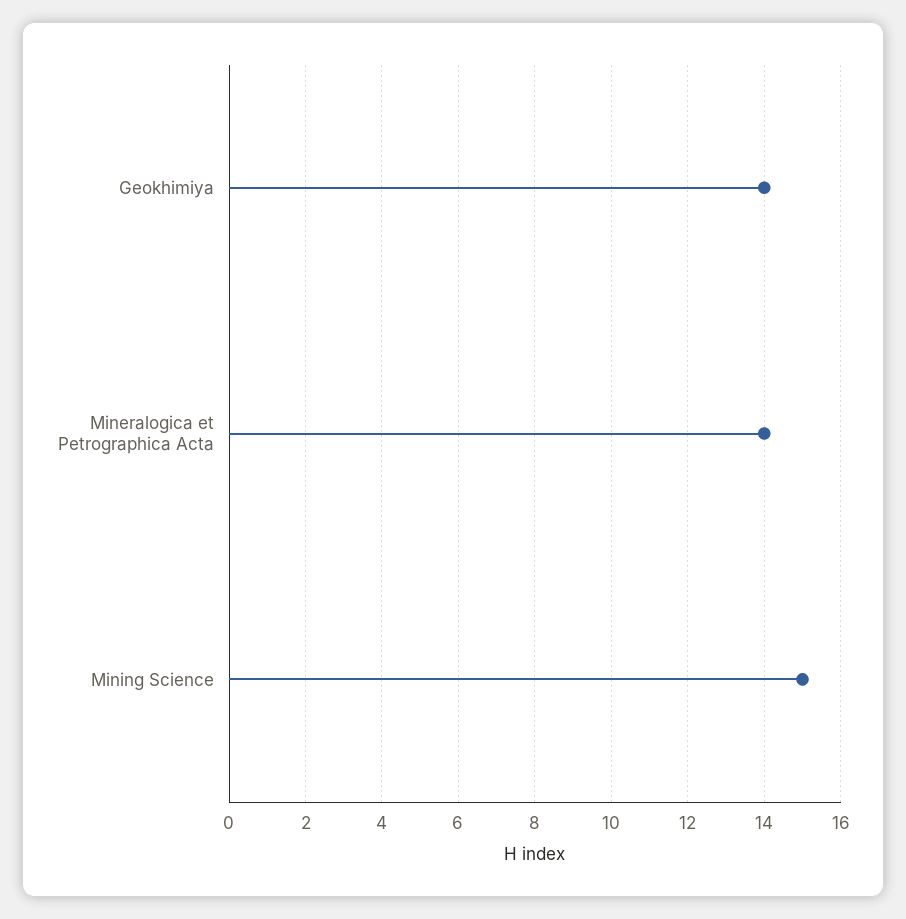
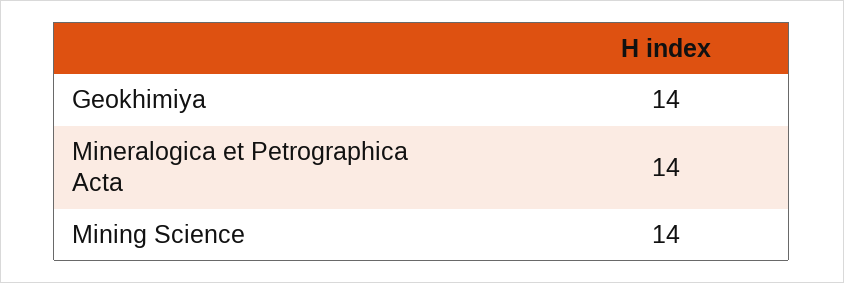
  {
    "Geokhimiya": 14,
    "Mineralogica et Petrographica Acta": 14,
-   "Mining Science": 15
+   "Mining Science": 14
  }

